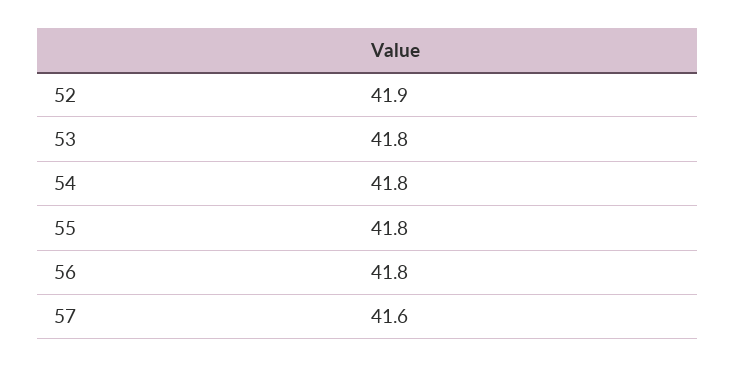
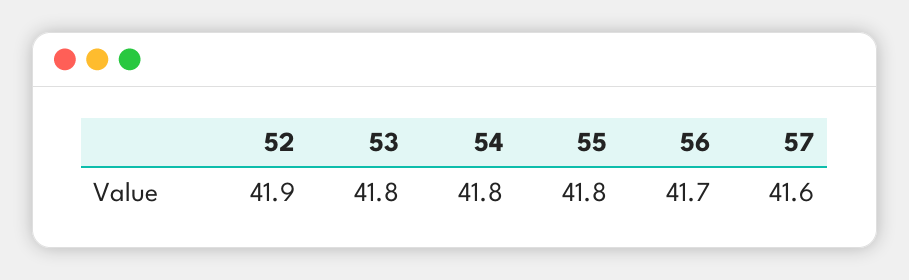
  {
    "52": 41.9,
    "53": 41.8,
    "54": 41.8,
    "55": 41.8,
-   "56": 41.8,
+   "56": 41.7,
    "57": 41.6
  }

